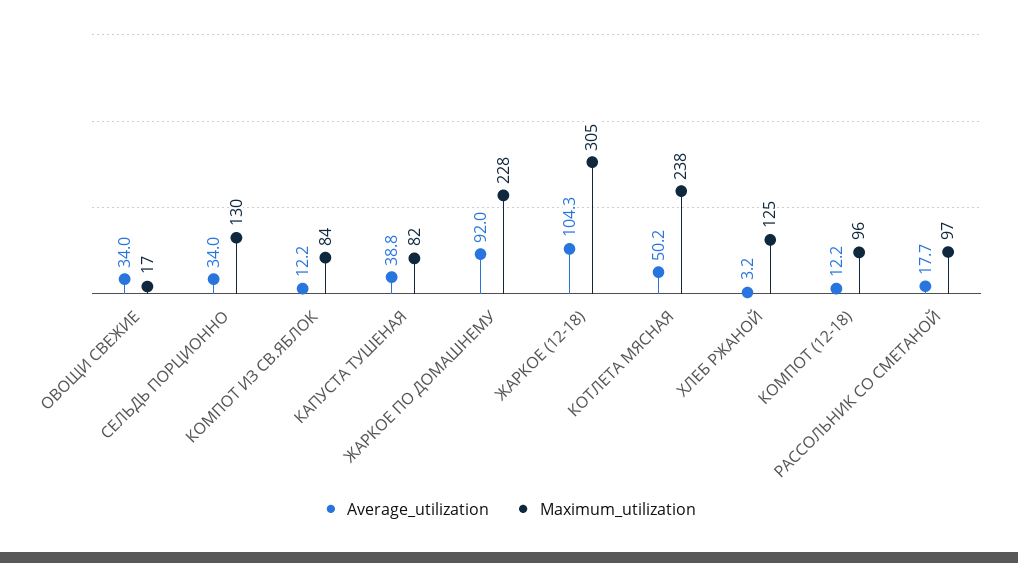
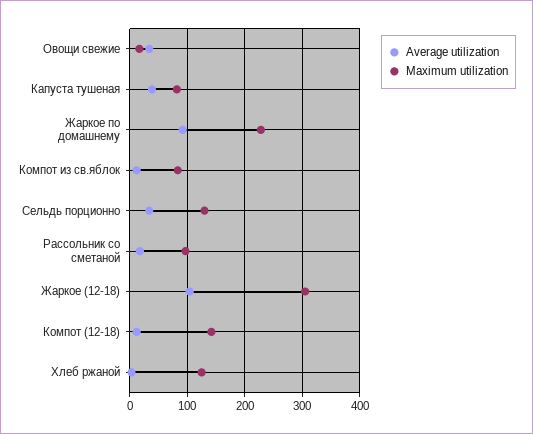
  {
    "Average_utilization": {
      "ОВОЩИ СВЕЖИЕ": 34,
      "СЕЛЬДЬ ПОРЦИОННО": 34,
      "КОМПОТ ИЗ СВ.ЯБЛОК": 12.2,
      "КАПУСТА ТУШЕНАЯ": 38.8,
      "ЖАРКОЕ ПО ДОМАШНЕМУ": 92,
      "ЖАРКОЕ (12-18)": 104.3,
-     "КОТЛЕТА МЯСНАЯ": 50.2,
      "ХЛЕБ РЖАНОЙ": 3.2,
      "КОМПОТ (12-18)": 12.2,
      "РАССОЛЬНИК СО СМЕТАНОЙ": 17.7
    },
    "Maximum_utilization": {
      "ОВОЩИ СВЕЖИЕ": 17,
      "СЕЛЬДЬ ПОРЦИОННО": 130,
      "КОМПОТ ИЗ СВ.ЯБЛОК": 84,
      "КАПУСТА ТУШЕНАЯ": 82,
      "ЖАРКОЕ ПО ДОМАШНЕМУ": 228,
      "ЖАРКОЕ (12-18)": 305,
-     "КОТЛЕТА МЯСНАЯ": 238,
      "ХЛЕБ РЖАНОЙ": 125,
-     "КОМПОТ (12-18)": 96,
+     "КОМПОТ (12-18)": 140,
      "РАССОЛЬНИК СО СМЕТАНОЙ": 97
    }
  }

